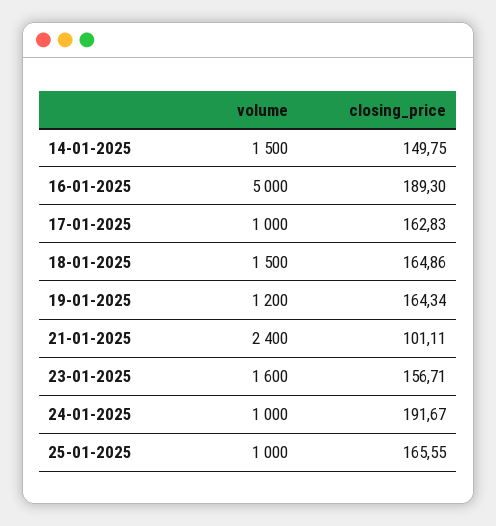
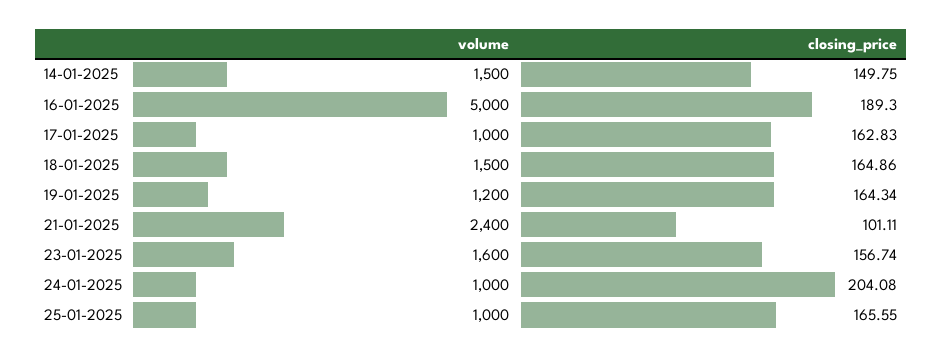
  {
    "volume": {
      "14-01-2025": 1500,
      "16-01-2025": 5000,
      "17-01-2025": 1000,
      "18-01-2025": 1500,
      "19-01-2025": 1200,
      "21-01-2025": 2400,
      "23-01-2025": 1600,
      "24-01-2025": 1000,
      "25-01-2025": 1000
    },
    "closing_price": {
      "14-01-2025": 149.75,
      "16-01-2025": 189.3,
      "17-01-2025": 162.83,
      "18-01-2025": 164.86,
      "19-01-2025": 164.34,
      "21-01-2025": 101.11,
-     "23-01-2025": 156.71,
+     "23-01-2025": 156.74,
-     "24-01-2025": 191.67,
+     "24-01-2025": 204.08,
      "25-01-2025": 165.55
    }
  }

